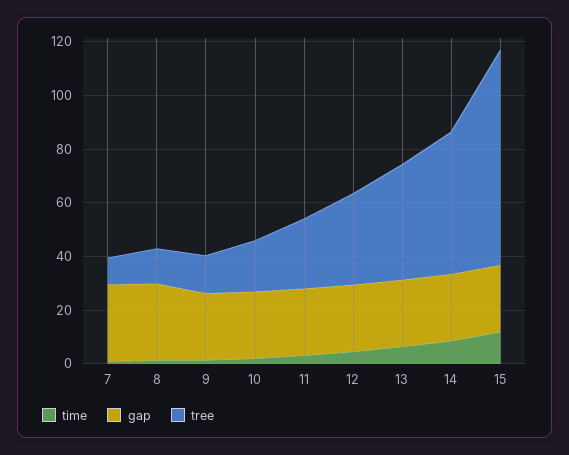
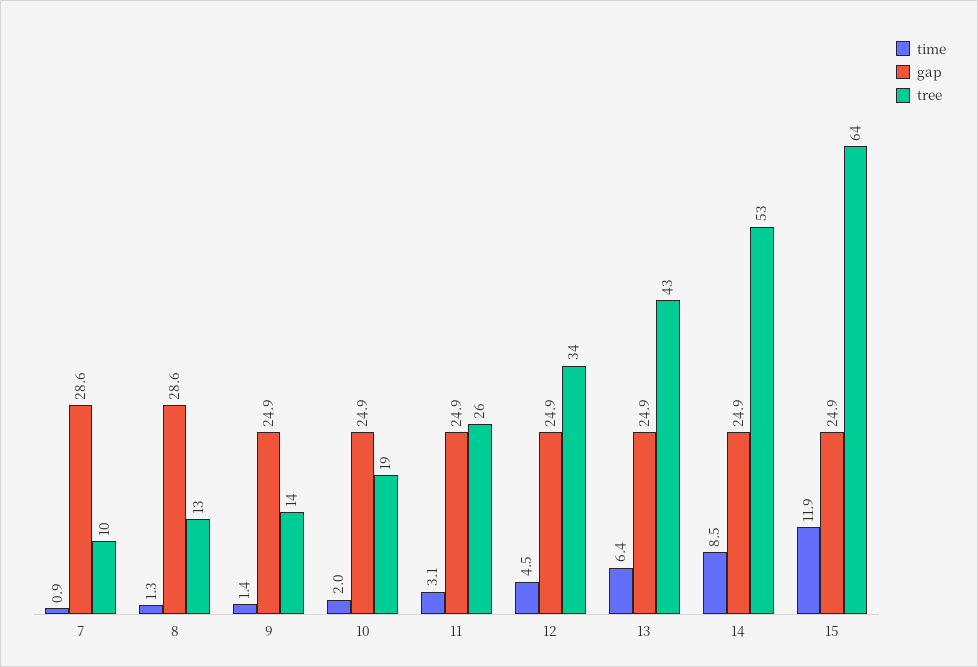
  {
    "time": {
      "7": 0.9,
      "8": 1.3,
      "9": 1.4,
      "10": 2,
      "11": 3.1,
      "12": 4.5,
      "13": 6.4,
      "14": 8.5,
      "15": 11.9
    },
    "gap": {
      "7": 28.6,
      "8": 28.6,
      "9": 24.9,
      "10": 24.9,
      "11": 24.9,
      "12": 24.9,
      "13": 24.9,
      "14": 24.9,
      "15": 24.9
    },
    "tree": {
      "7": 10,
      "8": 13,
      "9": 14,
      "10": 19,
      "11": 26,
      "12": 34,
      "13": 43,
      "14": 53,
-     "15": 80
+     "15": 64
    }
  }

